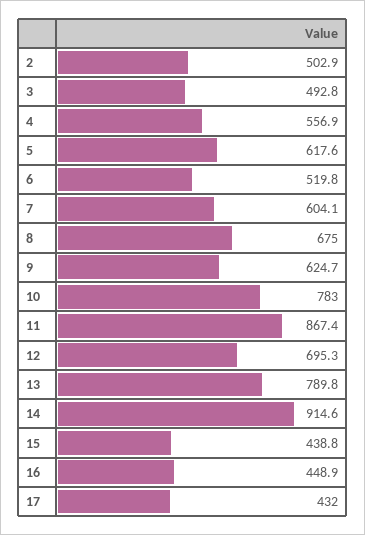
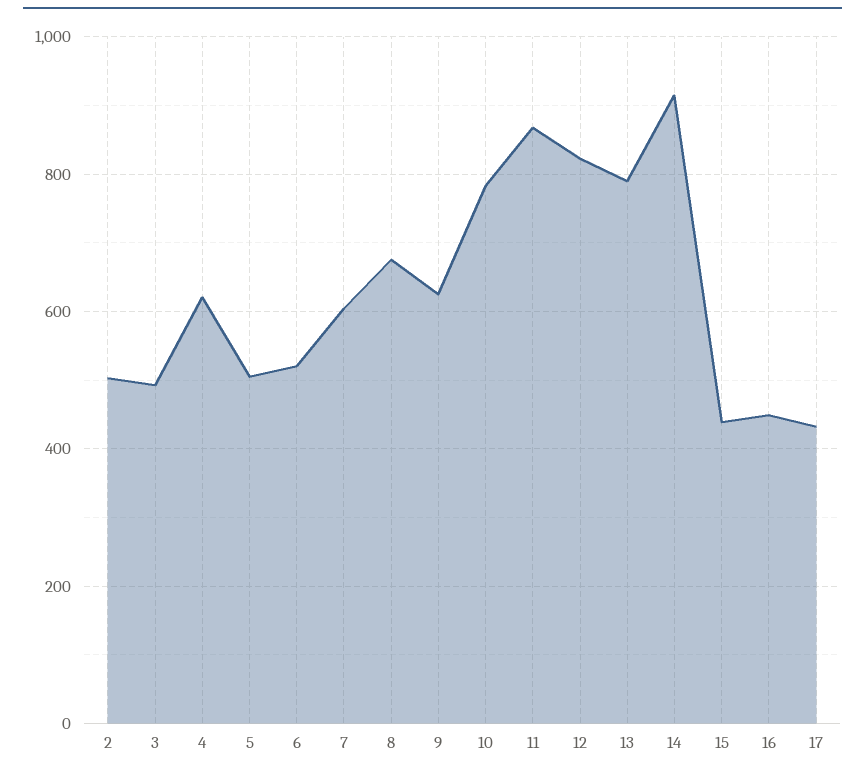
  {
    "2": 502.9,
    "3": 492.8,
-   "4": 556.9,
+   "4": 620,
-   "5": 617.6,
+   "5": 500,
    "6": 519.8,
    "7": 604.1,
    "8": 675,
    "9": 624.7,
    "10": 783,
    "11": 867.4,
-   "12": 695.3,
+   "12": 820,
    "13": 789.8,
    "14": 914.6,
    "15": 438.8,
    "16": 448.9,
    "17": 432
  }

